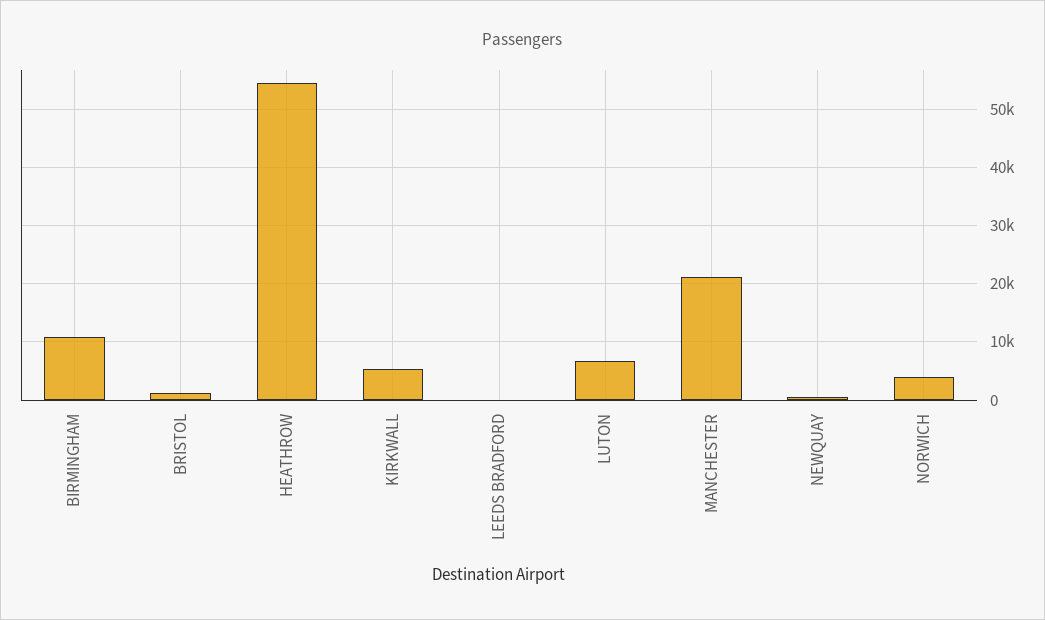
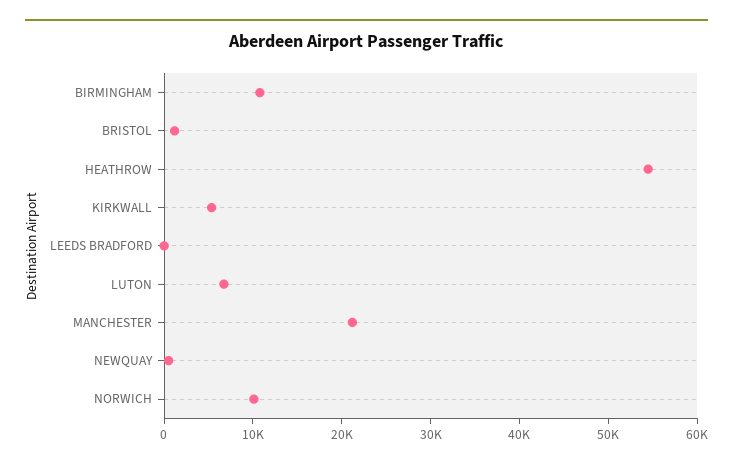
  {
    "BIRMINGHAM": 10000,
    "BRISTOL": 2000,
    "HEATHROW": 54000,
    "KIRKWALL": 6000,
    "LEEDS BRADFORD": 0,
    "LUTON": 6000,
    "MANCHESTER": 22000,
    "NEWQUAY": 0,
-   "NORWICH": 4000
+   "NORWICH": 10000
  }

